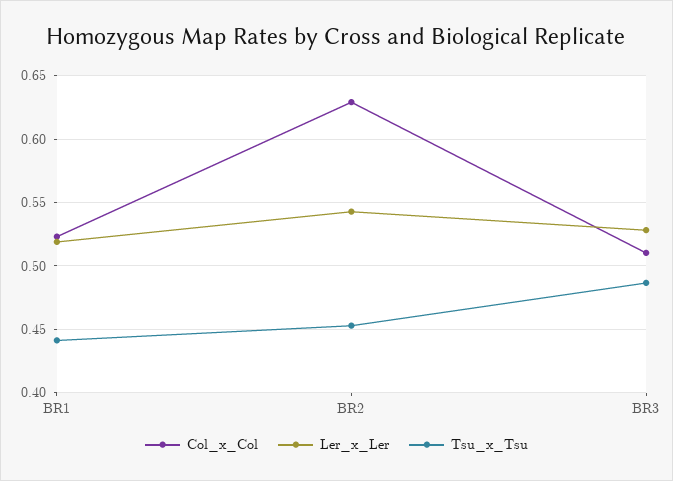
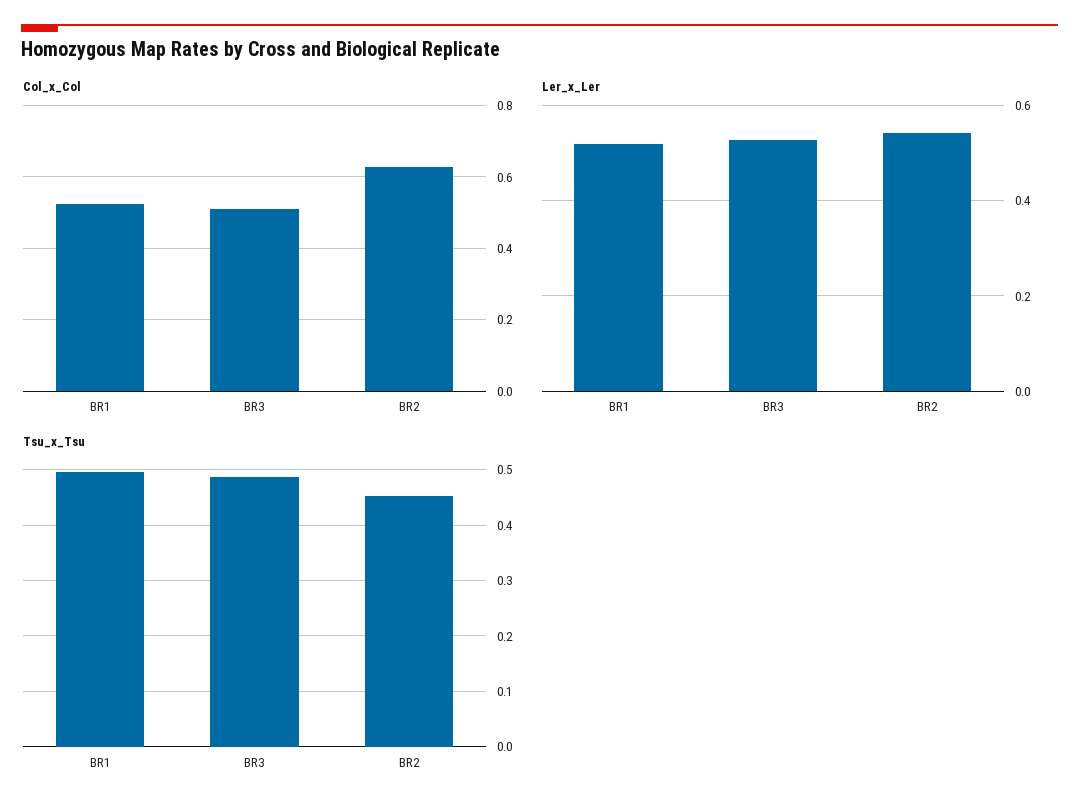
  {
    "Col_x_Col": {
      "BR1": 0.525,
      "BR2": 0.63,
      "BR3": 0.51
    },
    "Ler_x_Ler": {
      "BR1": 0.52,
      "BR2": 0.545,
      "BR3": 0.53
    },
    "Tsu_x_Tsu": {
-     "BR1": 0.44,
+     "BR1": 0.5,
      "BR2": 0.455,
      "BR3": 0.485
    }
  }

